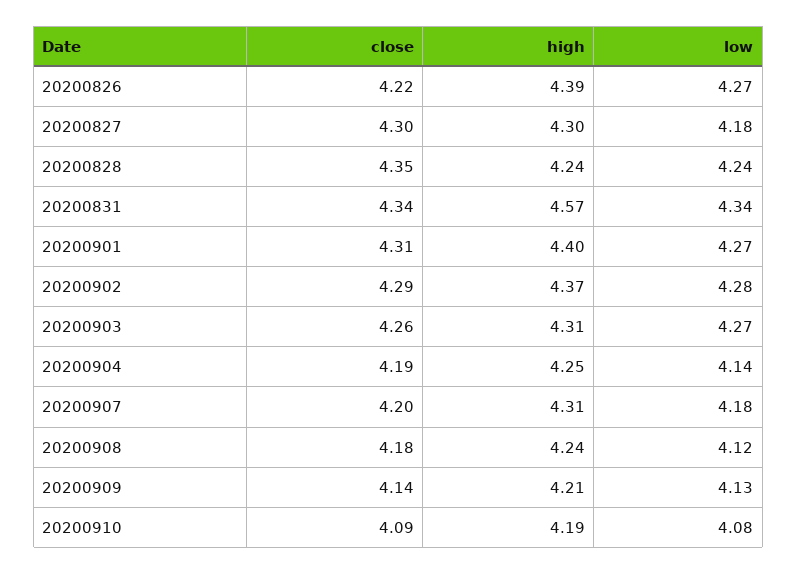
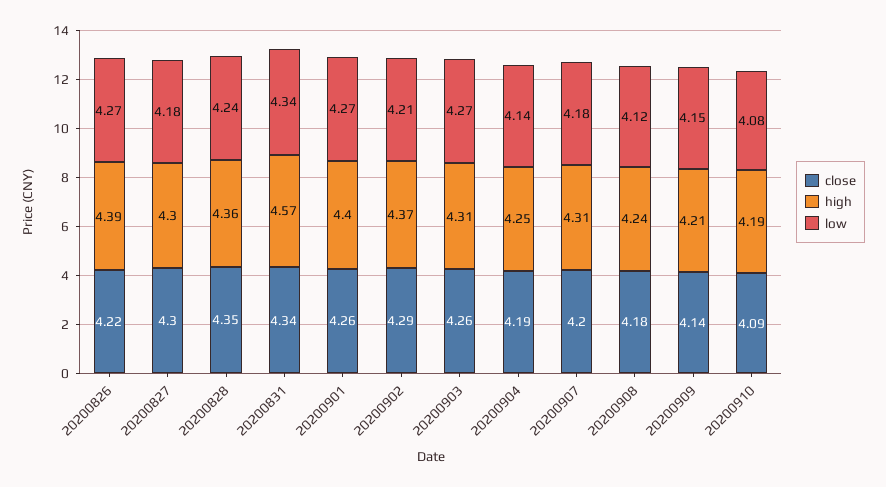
  {
    "close": {
      "20200826": 4.22,
      "20200827": 4.3,
      "20200828": 4.35,
      "20200831": 4.34,
-     "20200901": 4.31,
+     "20200901": 4.26,
      "20200902": 4.29,
      "20200903": 4.26,
      "20200904": 4.19,
      "20200907": 4.2,
      "20200908": 4.18,
      "20200909": 4.14,
      "20200910": 4.09
    },
    "high": {
      "20200826": 4.39,
      "20200827": 4.3,
-     "20200828": 4.24,
+     "20200828": 4.36,
      "20200831": 4.57,
      "20200901": 4.4,
      "20200902": 4.37,
      "20200903": 4.31,
      "20200904": 4.25,
      "20200907": 4.31,
      "20200908": 4.24,
      "20200909": 4.21,
      "20200910": 4.19
    },
    "low": {
      "20200826": 4.27,
      "20200827": 4.18,
      "20200828": 4.24,
      "20200831": 4.34,
      "20200901": 4.27,
-     "20200902": 4.28,
+     "20200902": 4.21,
      "20200903": 4.27,
      "20200904": 4.14,
      "20200907": 4.18,
      "20200908": 4.12,
-     "20200909": 4.13,
+     "20200909": 4.15,
      "20200910": 4.08
    }
  }

